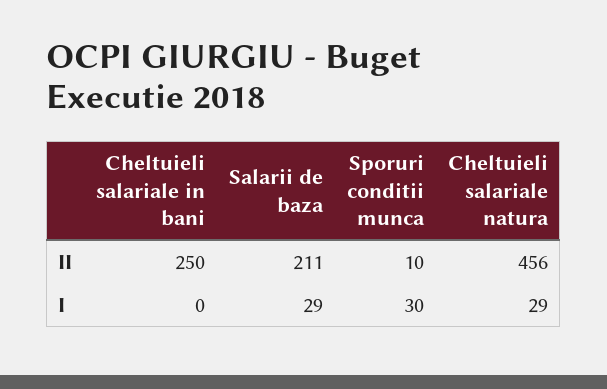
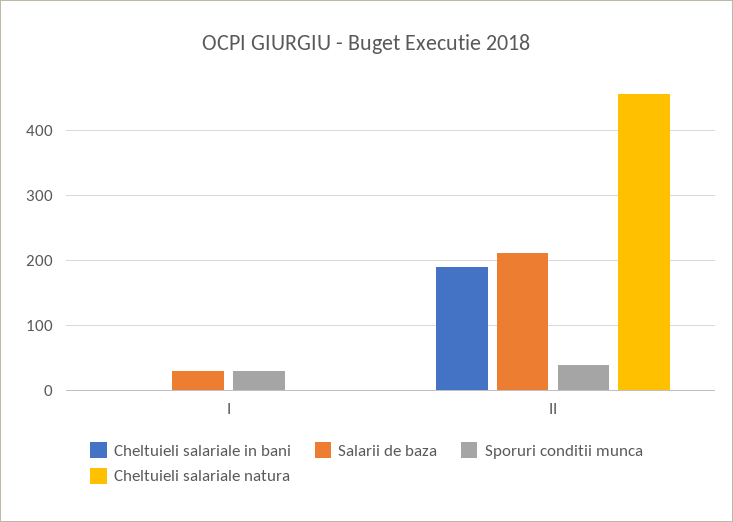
  {
    "Cheltuieli salariale in bani": {
-     "II": 250,
+     "II": 190,
      "I": 0
    },
    "Salarii de baza": {
      "II": 211,
      "I": 29
    },
    "Sporuri conditii munca": {
-     "II": 10,
+     "II": 40,
      "I": 30
    },
    "Cheltuieli salariale natura": {
      "II": 456,
-     "I": 29
+     "I": 0
    }
  }

